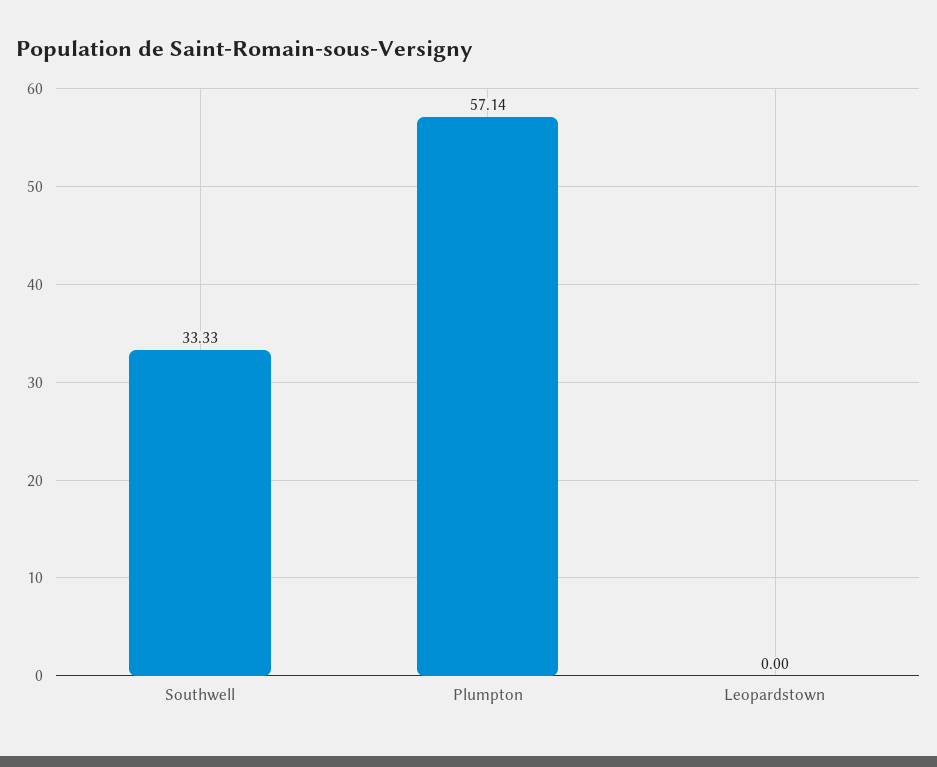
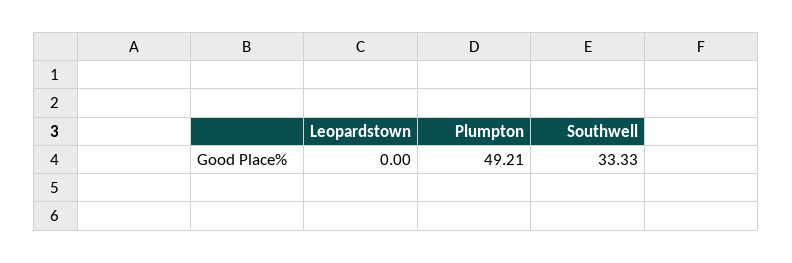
  {
    "Southwell": 33.33,
-   "Plumpton": 57.14,
+   "Plumpton": 49.21,
    "Leopardstown": 0
  }

